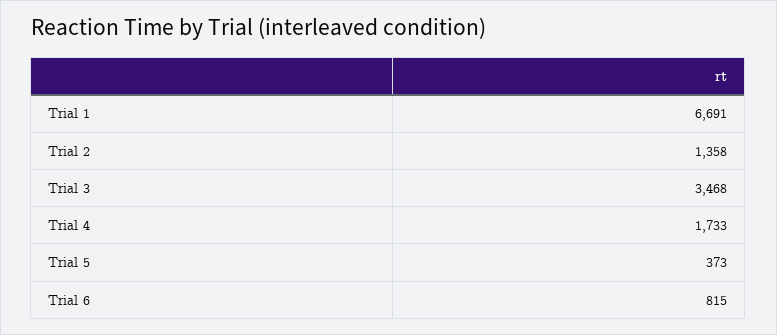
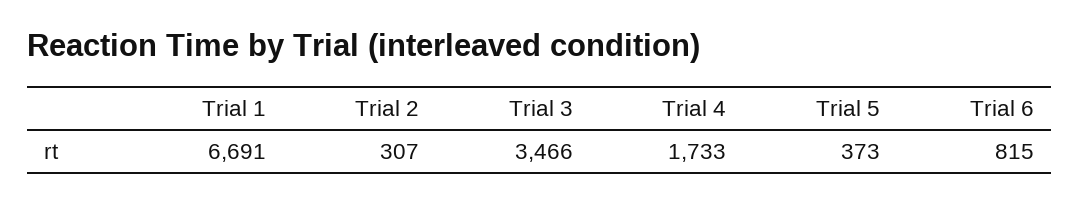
  {
    "Trial 1": 6691,
-   "Trial 2": 1358,
+   "Trial 2": 307,
-   "Trial 3": 3468,
+   "Trial 3": 3466,
    "Trial 4": 1733,
    "Trial 5": 373,
    "Trial 6": 815
  }

